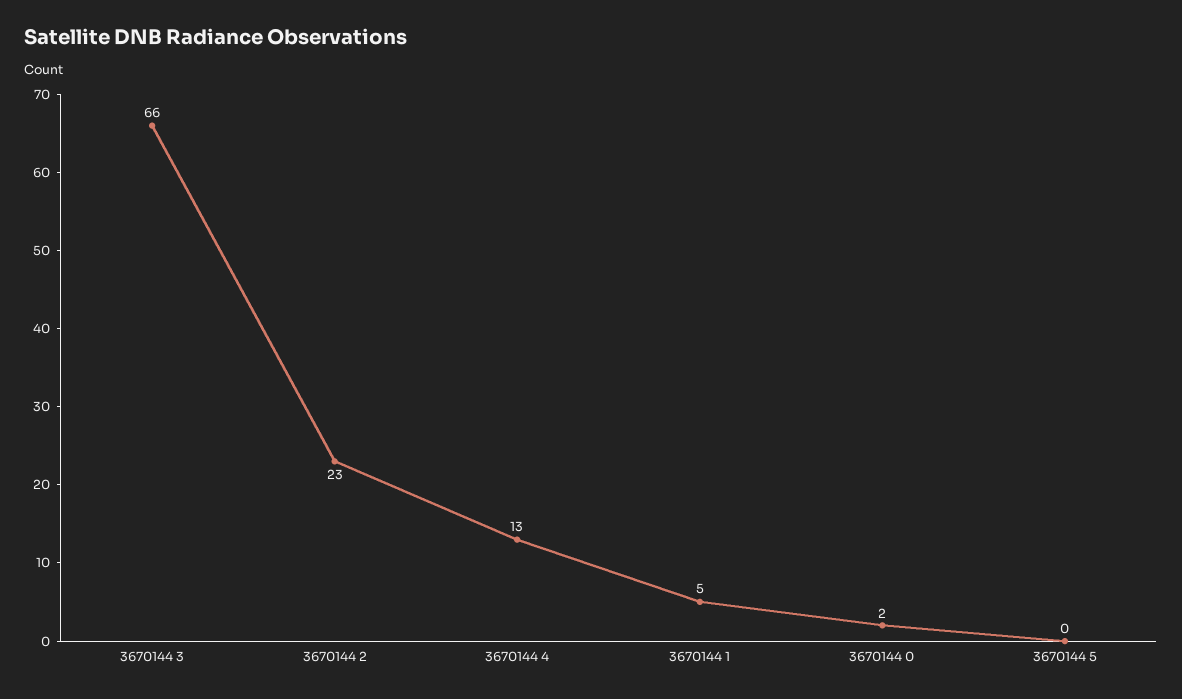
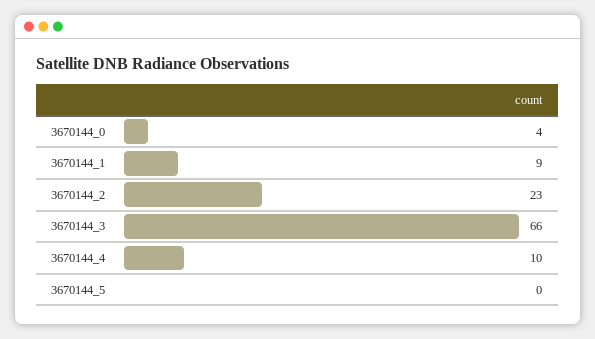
  {
    "3670144 3": 66,
    "3670144 2": 23,
-   "3670144 4": 13,
+   "3670144 4": 10,
-   "3670144 1": 5,
+   "3670144 1": 9,
-   "3670144 0": 2,
+   "3670144 0": 4,
    "3670144 5": 0
  }

